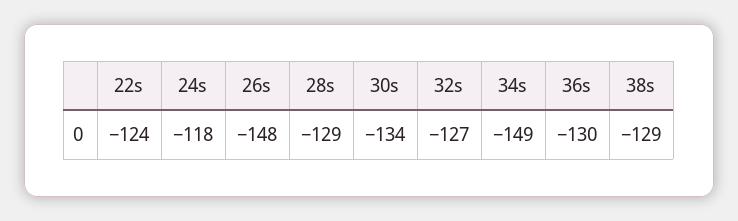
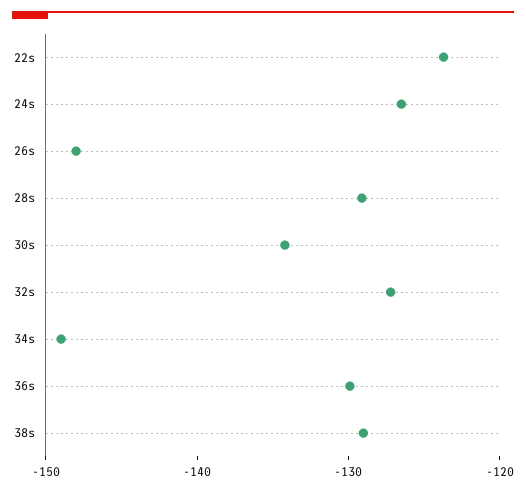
  {
    "22s": -124,
-   "24s": -118,
+   "24s": -126,
    "26s": -148,
    "28s": -129,
    "30s": -134,
    "32s": -127,
    "34s": -149,
    "36s": -130,
    "38s": -129
  }

